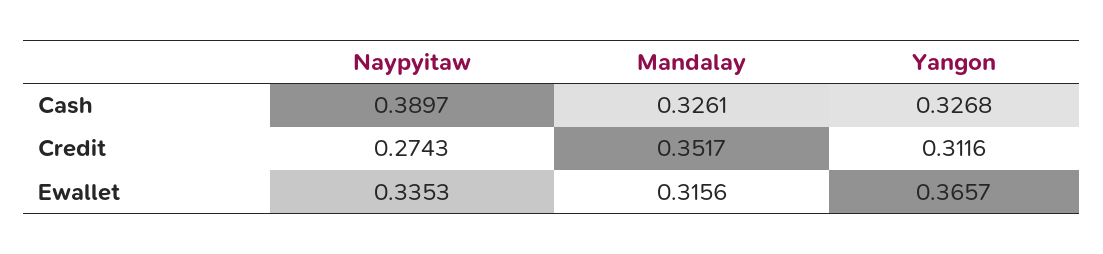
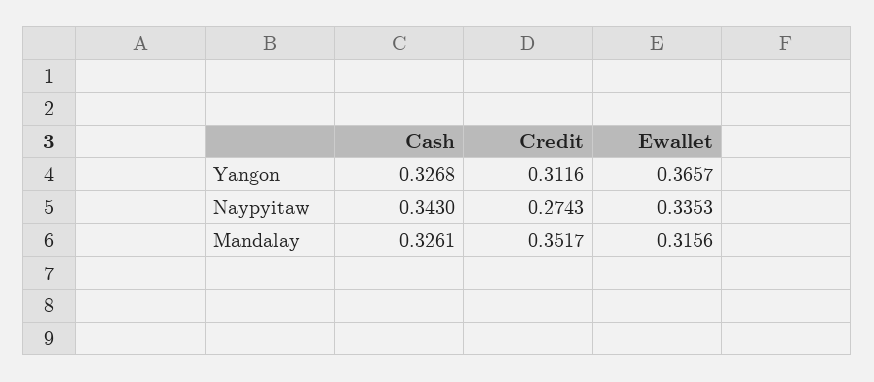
  {
    "Naypyitaw": {
-     "Cash": 0.3897,
+     "Cash": 0.343,
      "Credit": 0.2743,
      "Ewallet": 0.3353
    },
    "Mandalay": {
      "Cash": 0.3261,
      "Credit": 0.3517,
      "Ewallet": 0.3156
    },
    "Yangon": {
      "Cash": 0.3268,
      "Credit": 0.3116,
      "Ewallet": 0.3657
    }
  }

